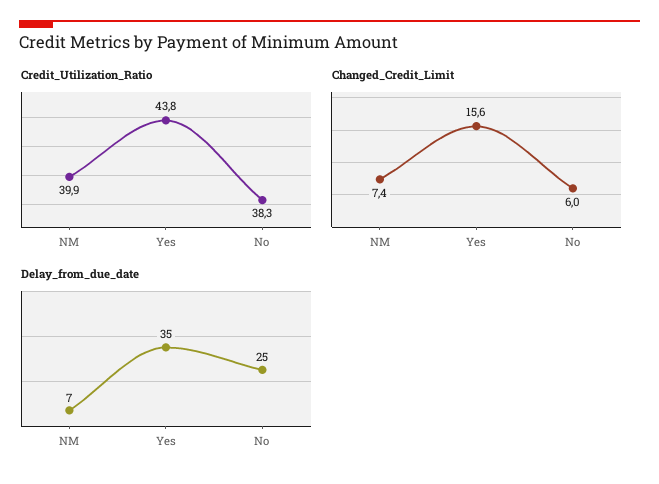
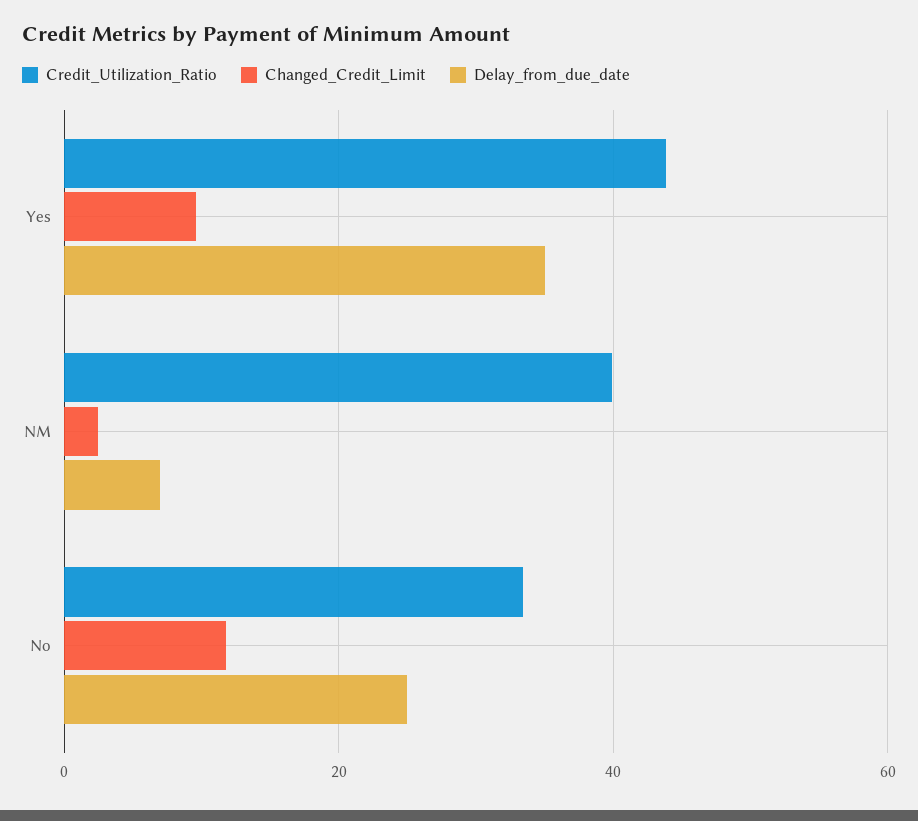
  {
    "Credit_Utilization_Ratio": {
      "NM": 39.9,
      "Yes": 43.8,
-     "No": 38.3
+     "No": 34
    },
    "Changed_Credit_Limit": {
-     "NM": 7.4,
+     "NM": 2,
-     "Yes": 15.6,
+     "Yes": 10,
-     "No": 6
+     "No": 12
    },
    "Delay_from_due_date": {
      "NM": 7,
      "Yes": 35,
      "No": 25
    }
  }

